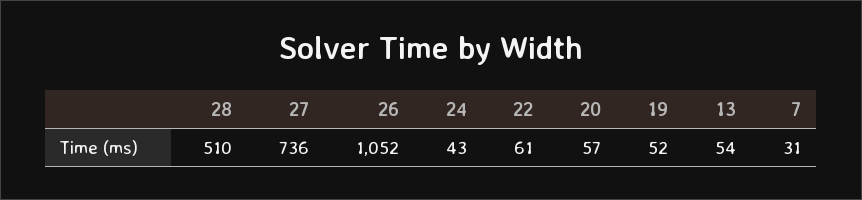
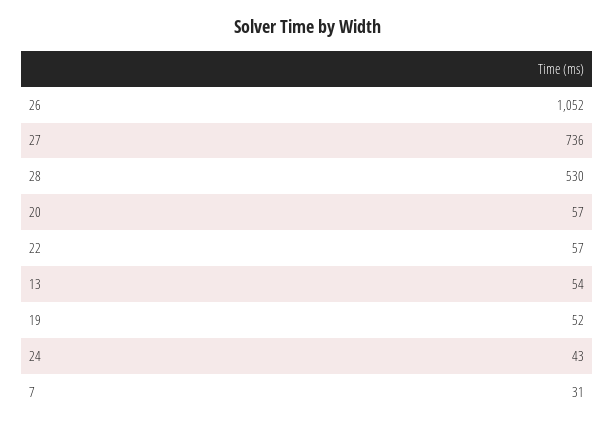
  {
-   "28": 510,
+   "28": 530,
    "27": 736,
    "26": 1052,
    "24": 43,
-   "22": 61,
+   "22": 57,
    "20": 57,
    "19": 52,
    "13": 54,
    "7": 31
  }

